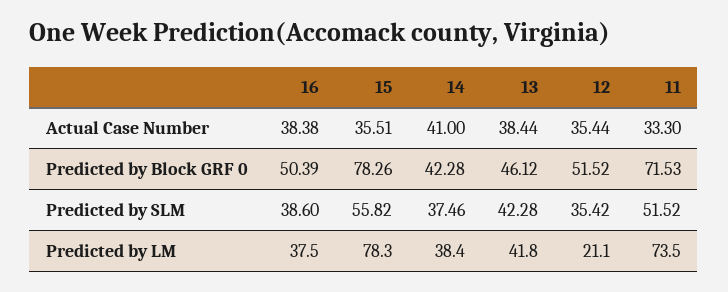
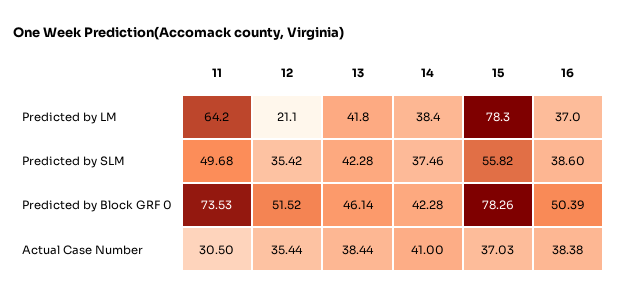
  {
    "16": {
      "Actual Case Number": 38.38,
      "Predicted by Block GRF 0": 50.39,
      "Predicted by SLM": 38.6,
-     "Predicted by LM": 37.5
+     "Predicted by LM": 37
    },
    "15": {
-     "Actual Case Number": 35.51,
+     "Actual Case Number": 37.03,
      "Predicted by Block GRF 0": 78.26,
      "Predicted by SLM": 55.82,
      "Predicted by LM": 78.3
    },
    "14": {
      "Actual Case Number": 41,
      "Predicted by Block GRF 0": 42.28,
      "Predicted by SLM": 37.46,
      "Predicted by LM": 38.4
    },
    "13": {
      "Actual Case Number": 38.44,
-     "Predicted by Block GRF 0": 46.12,
+     "Predicted by Block GRF 0": 46.14,
      "Predicted by SLM": 42.28,
      "Predicted by LM": 41.8
    },
    "12": {
      "Actual Case Number": 35.44,
      "Predicted by Block GRF 0": 51.52,
      "Predicted by SLM": 35.42,
      "Predicted by LM": 21.1
    },
    "11": {
-     "Actual Case Number": 33.3,
+     "Actual Case Number": 30.5,
-     "Predicted by Block GRF 0": 71.53,
+     "Predicted by Block GRF 0": 73.53,
-     "Predicted by SLM": 51.52,
+     "Predicted by SLM": 49.68,
-     "Predicted by LM": 73.5
+     "Predicted by LM": 64.2
    }
  }

